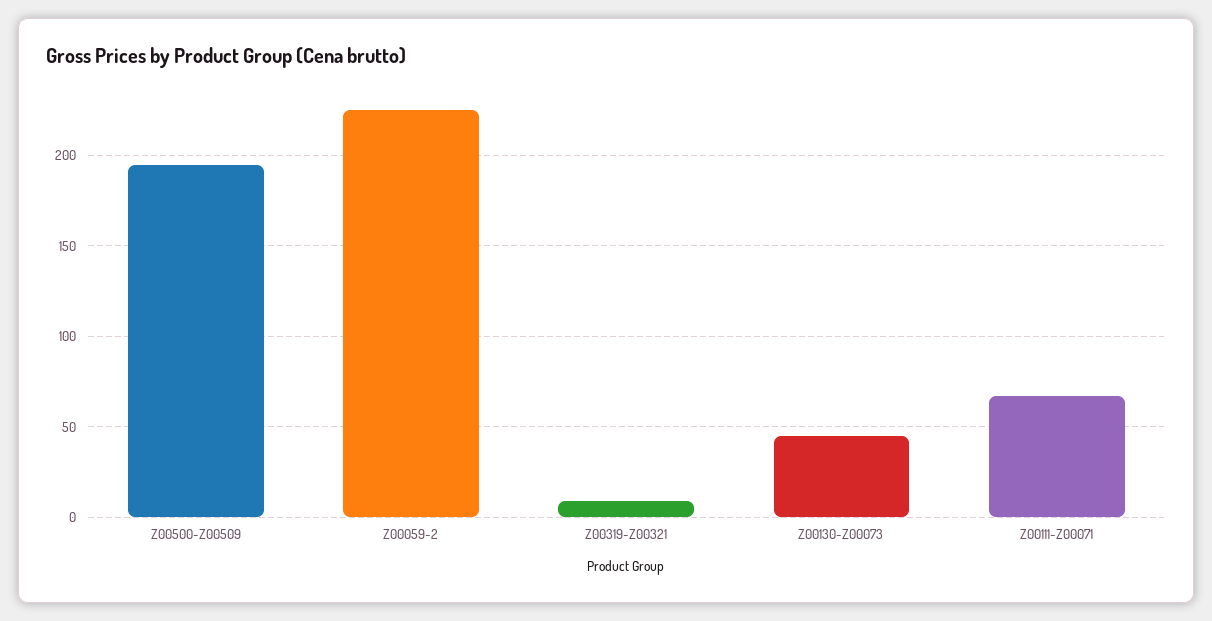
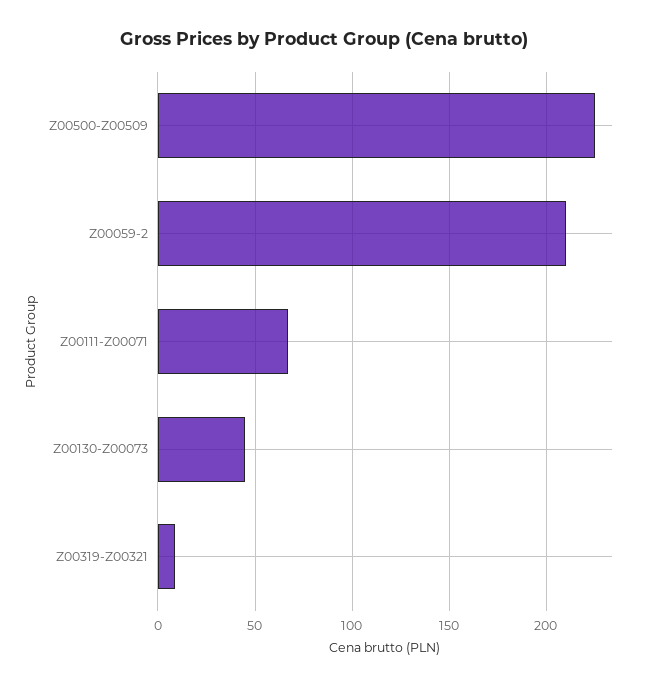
  {
-   "Z00500-Z00509": 195,
+   "Z00500-Z00509": 225,
-   "Z00059-2": 225,
+   "Z00059-2": 210,
    "Z00319-Z00321": 10,
    "Z00130-Z00073": 45,
    "Z00111-Z00071": 65
  }

